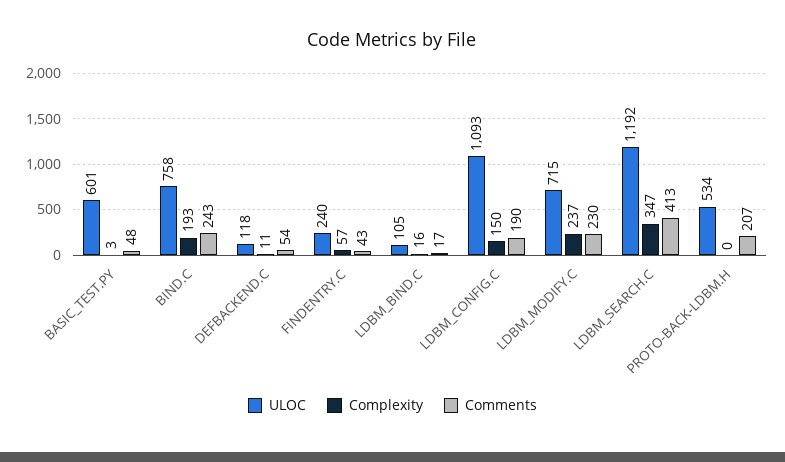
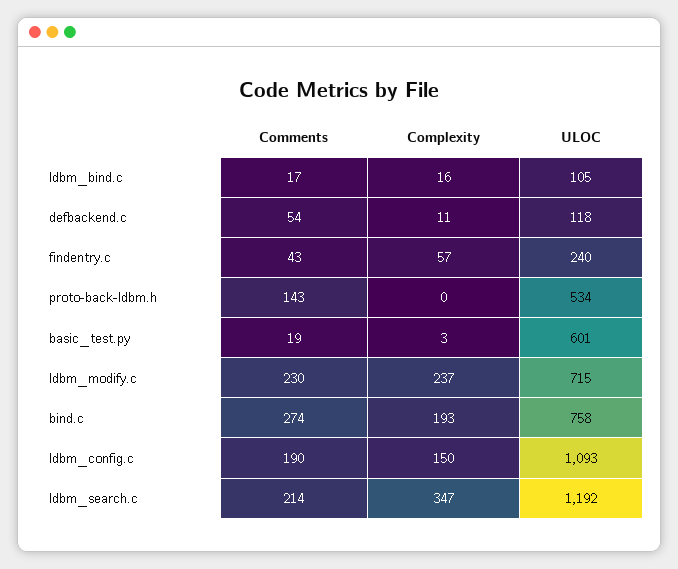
  {
    "ULOC": {
      "BASIC_TEST.PY": 601,
      "BIND.C": 758,
      "DEFBACKEND.C": 118,
      "FINDENTRY.C": 240,
      "LDBM_BIND.C": 105,
      "LDBM_CONFIG.C": 1093,
      "LDBM_MODIFY.C": 715,
      "LDBM_SEARCH.C": 1192,
      "PROTO-BACK-LDBM.H": 534
    },
    "Complexity": {
      "BASIC_TEST.PY": 3,
      "BIND.C": 193,
      "DEFBACKEND.C": 11,
      "FINDENTRY.C": 57,
      "LDBM_BIND.C": 16,
      "LDBM_CONFIG.C": 150,
      "LDBM_MODIFY.C": 237,
      "LDBM_SEARCH.C": 347,
      "PROTO-BACK-LDBM.H": 0
    },
    "Comments": {
-     "BASIC_TEST.PY": 48,
+     "BASIC_TEST.PY": 19,
-     "BIND.C": 243,
+     "BIND.C": 274,
      "DEFBACKEND.C": 54,
      "FINDENTRY.C": 43,
      "LDBM_BIND.C": 17,
      "LDBM_CONFIG.C": 190,
      "LDBM_MODIFY.C": 230,
-     "LDBM_SEARCH.C": 413,
+     "LDBM_SEARCH.C": 214,
-     "PROTO-BACK-LDBM.H": 207
+     "PROTO-BACK-LDBM.H": 143
    }
  }

